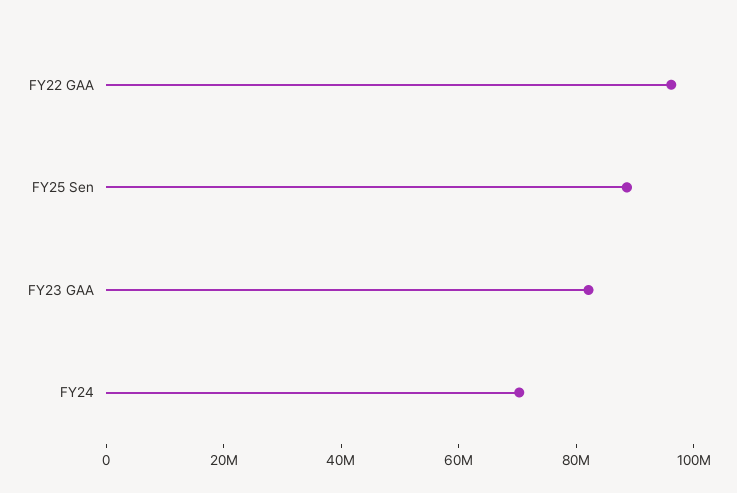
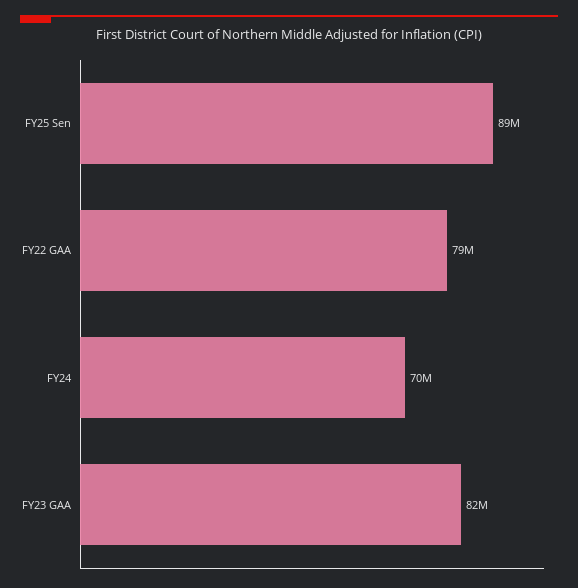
  {
-   "FY22 GAA": 95000000,
+   "FY22 GAA": 79000000,
    "FY25 Sen": 89000000,
    "FY23 GAA": 82000000,
    "FY24": 70000000
  }

